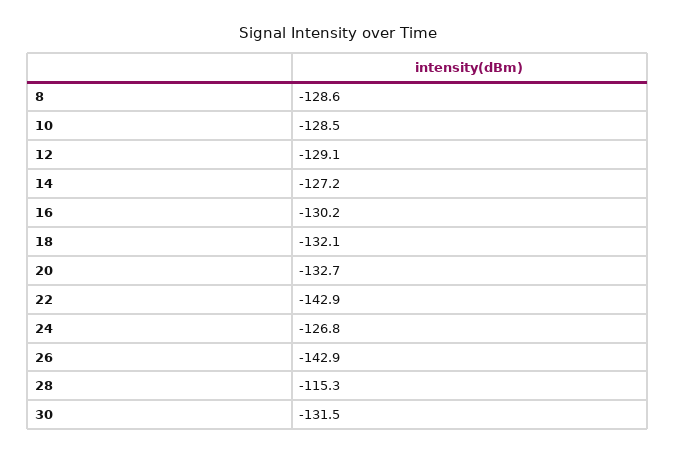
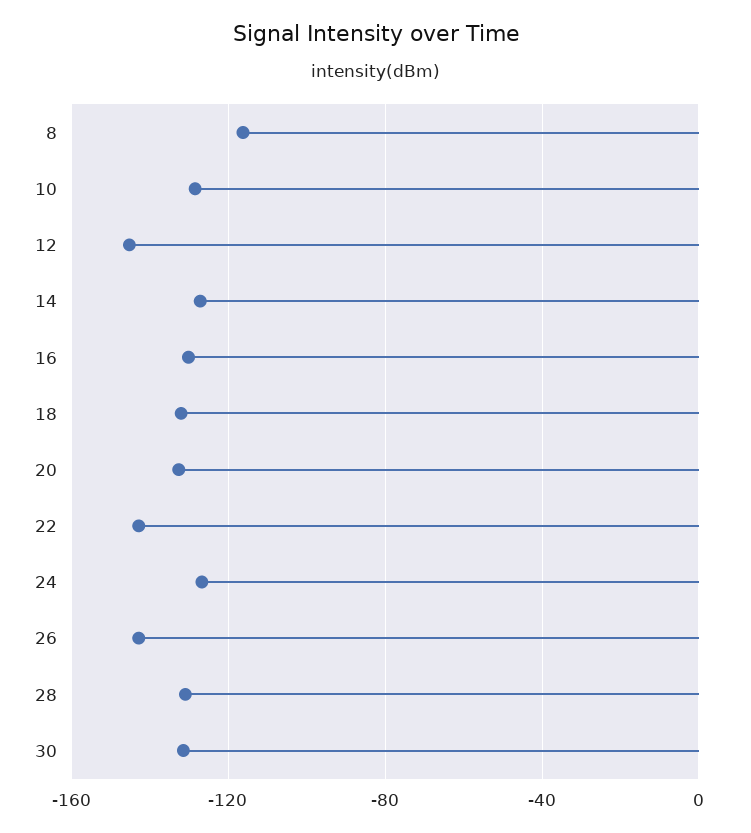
  {
-   "8": -128.6,
+   "8": -115,
    "10": -128.5,
-   "12": -129.1,
+   "12": -145,
    "14": -127.2,
    "16": -130.2,
    "18": -132.1,
    "20": -132.7,
    "22": -142.9,
    "24": -126.8,
    "26": -142.9,
-   "28": -115.3,
+   "28": -130,
    "30": -131.5
  }

